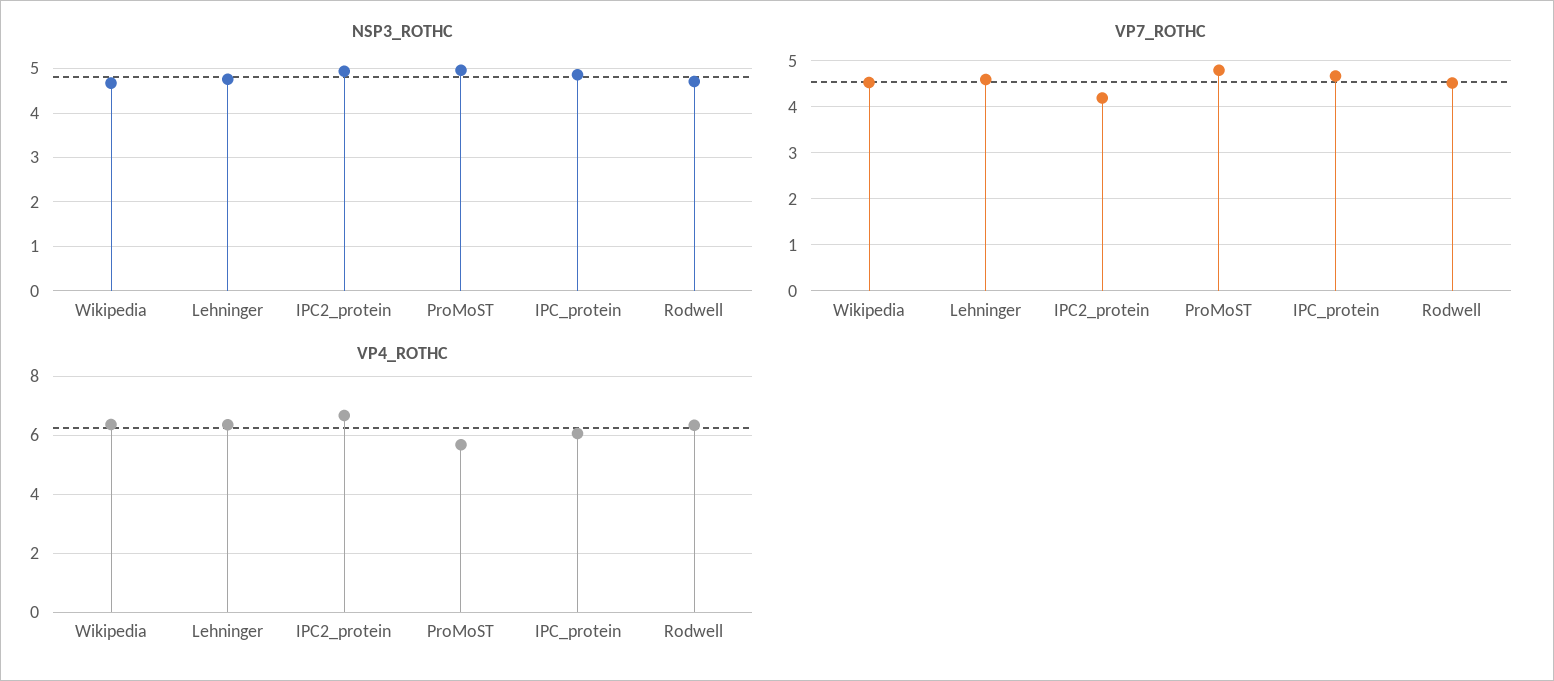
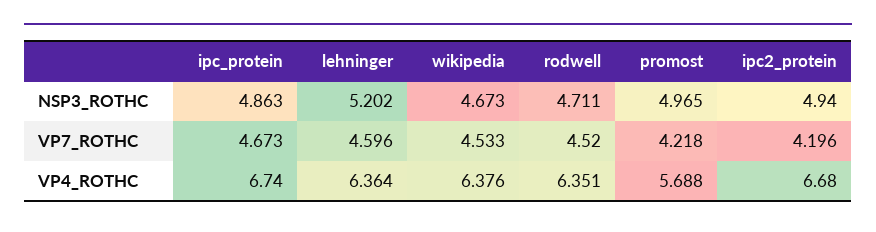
  {
    "NSP3_ROTHC": {
      "Wikipedia": 4.673,
-     "Lehninger": 4.8,
+     "Lehninger": 5.202,
      "IPC2_protein": 4.94,
      "ProMoST": 4.965,
      "IPC_protein": 4.863,
      "Rodwell": 4.711
    },
    "VP7_ROTHC": {
      "Wikipedia": 4.533,
      "Lehninger": 4.596,
      "IPC2_protein": 4.196,
-     "ProMoST": 4.8,
+     "ProMoST": 4.218,
      "IPC_protein": 4.673,
      "Rodwell": 4.52
    },
    "VP4_ROTHC": {
      "Wikipedia": 6.376,
      "Lehninger": 6.364,
      "IPC2_protein": 6.68,
      "ProMoST": 5.688,
-     "IPC_protein": 6,
+     "IPC_protein": 6.74,
      "Rodwell": 6.351
    }
  }

